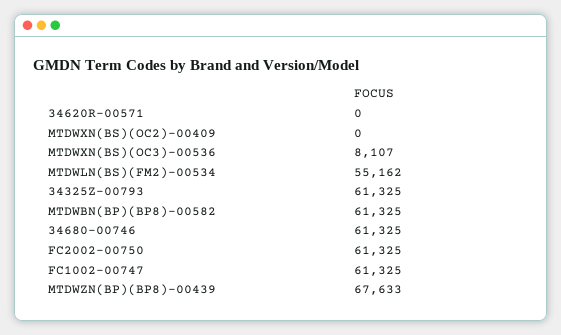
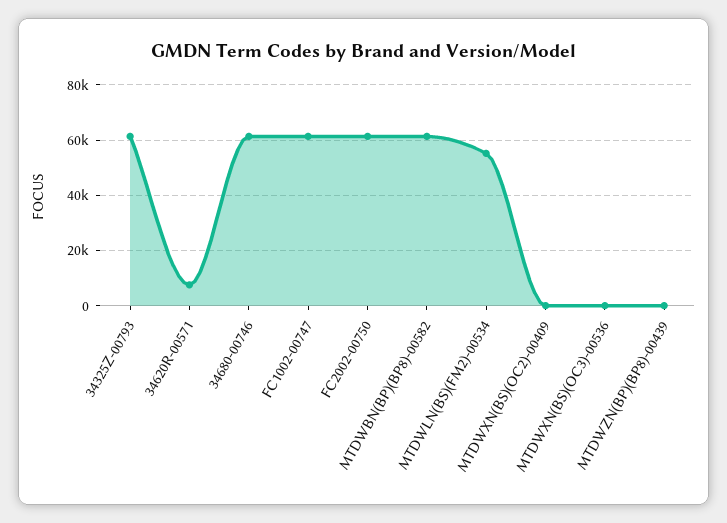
  {
-   "34620R-00571": 0,
+   "34620R-00571": 7500,
    "MTDWXN(BS)(OC2)-00409": 0,
-   "MTDWXN(BS)(OC3)-00536": 8107,
+   "MTDWXN(BS)(OC3)-00536": 0,
    "MTDWLN(BS)(FM2)-00534": 55162,
    "34325Z-00793": 61325,
    "MTDWBN(BP)(BP8)-00582": 61325,
    "34680-00746": 61325,
    "FC2002-00750": 61325,
    "FC1002-00747": 61325,
-   "MTDWZN(BP)(BP8)-00439": 67633
+   "MTDWZN(BP)(BP8)-00439": 0
  }

